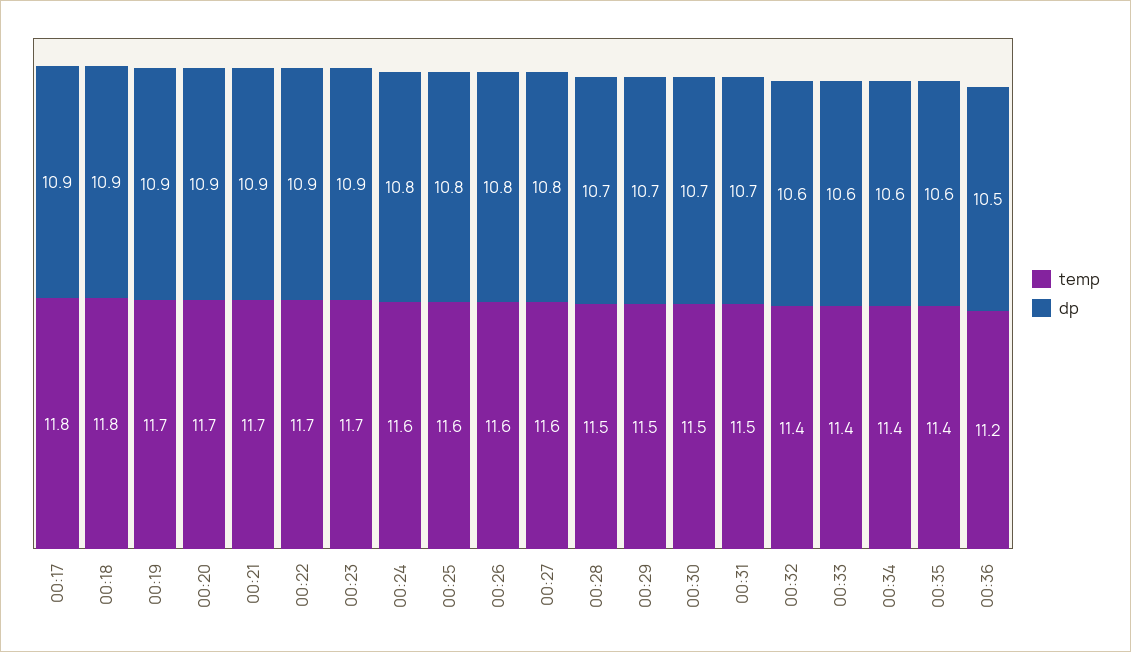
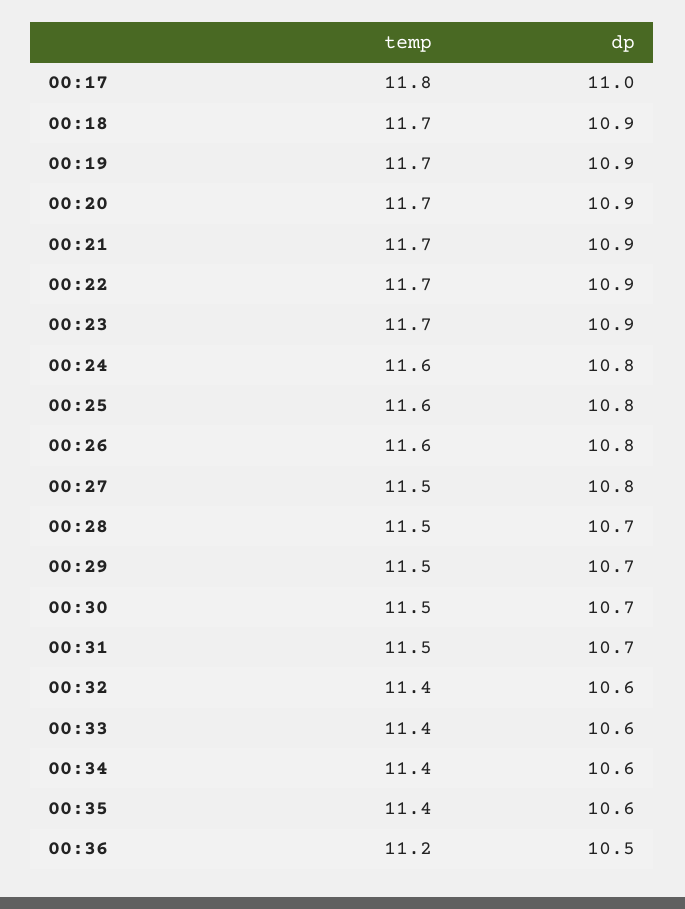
  {
    "temp": {
      "00:17": 11.8,
-     "00:18": 11.8,
+     "00:18": 11.7,
      "00:19": 11.7,
      "00:20": 11.7,
      "00:21": 11.7,
      "00:22": 11.7,
      "00:23": 11.7,
      "00:24": 11.6,
      "00:25": 11.6,
      "00:26": 11.6,
-     "00:27": 11.6,
+     "00:27": 11.5,
      "00:28": 11.5,
      "00:29": 11.5,
      "00:30": 11.5,
      "00:31": 11.5,
      "00:32": 11.4,
      "00:33": 11.4,
      "00:34": 11.4,
      "00:35": 11.4,
      "00:36": 11.2
    },
    "dp": {
-     "00:17": 10.9,
+     "00:17": 11,
      "00:18": 10.9,
      "00:19": 10.9,
      "00:20": 10.9,
      "00:21": 10.9,
      "00:22": 10.9,
      "00:23": 10.9,
      "00:24": 10.8,
      "00:25": 10.8,
      "00:26": 10.8,
      "00:27": 10.8,
      "00:28": 10.7,
      "00:29": 10.7,
      "00:30": 10.7,
      "00:31": 10.7,
      "00:32": 10.6,
      "00:33": 10.6,
      "00:34": 10.6,
      "00:35": 10.6,
      "00:36": 10.5
    }
  }

